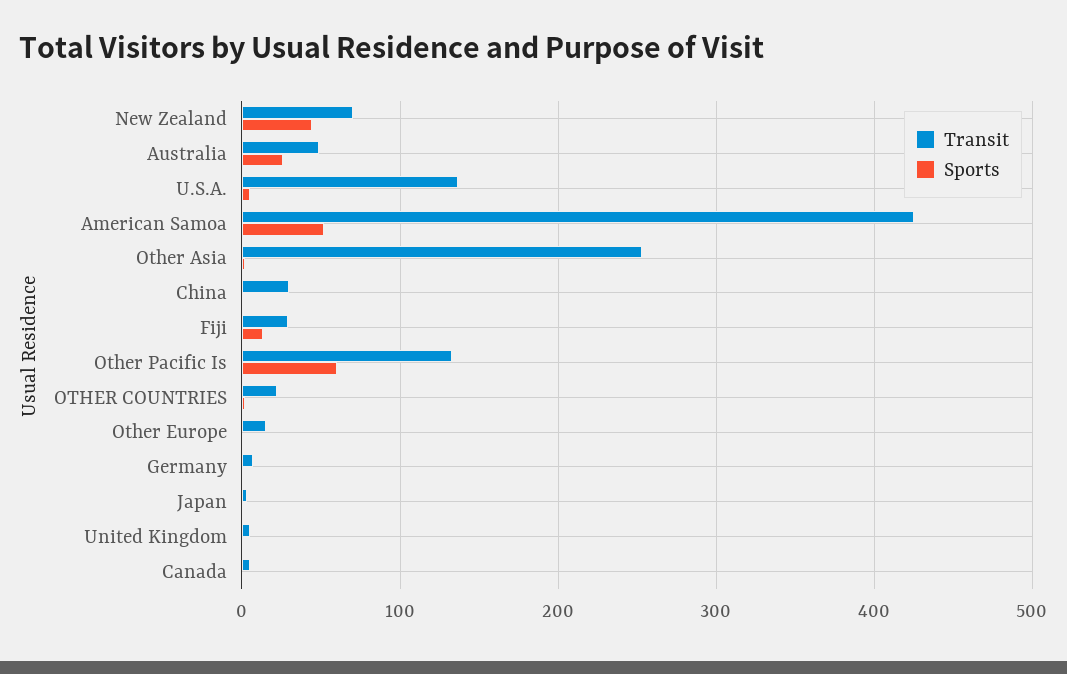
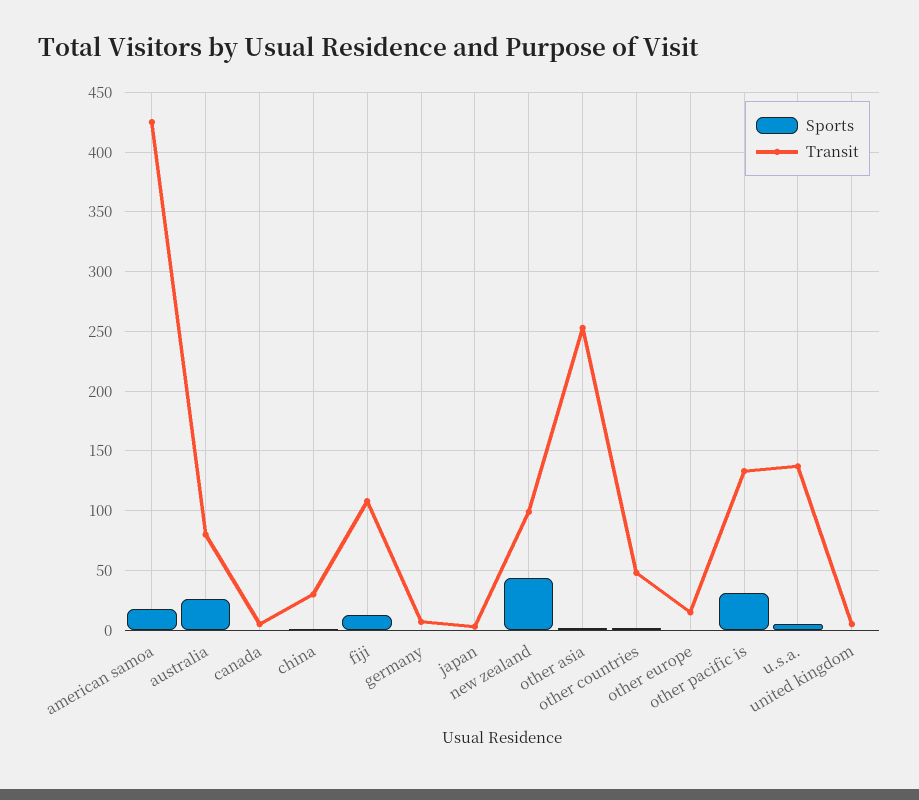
  {
    "Transit": {
-     "New Zealand": 70,
+     "New Zealand": 100,
-     "Australia": 50,
+     "Australia": 80,
      "U.S.A.": 140,
      "American Samoa": 430,
      "Other Asia": 250,
      "China": 30,
-     "Fiji": 30,
+     "Fiji": 110,
      "Other Pacific Is": 130,
-     "OTHER COUNTRIES": 20,
+     "OTHER COUNTRIES": 50,
      "Other Europe": 20,
      "Germany": 10,
      "Japan": 0,
      "United Kingdom": 10,
      "Canada": 10
    },
    "Sports": {
      "New Zealand": 40,
      "Australia": 30,
      "U.S.A.": 10,
-     "American Samoa": 50,
+     "American Samoa": 20,
      "Other Asia": 0,
      "China": 0,
      "Fiji": 10,
-     "Other Pacific Is": 60,
+     "Other Pacific Is": 30,
      "OTHER COUNTRIES": 0,
      "Other Europe": 0,
      "Germany": 0,
      "Japan": 0,
      "United Kingdom": 0,
      "Canada": 0
    }
  }

